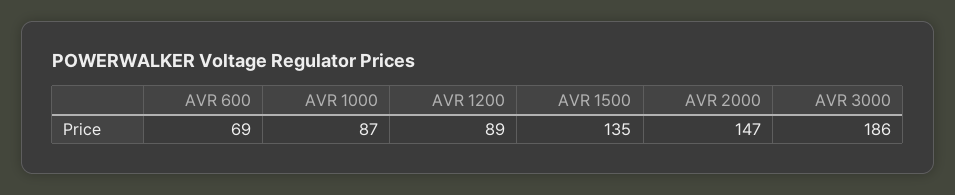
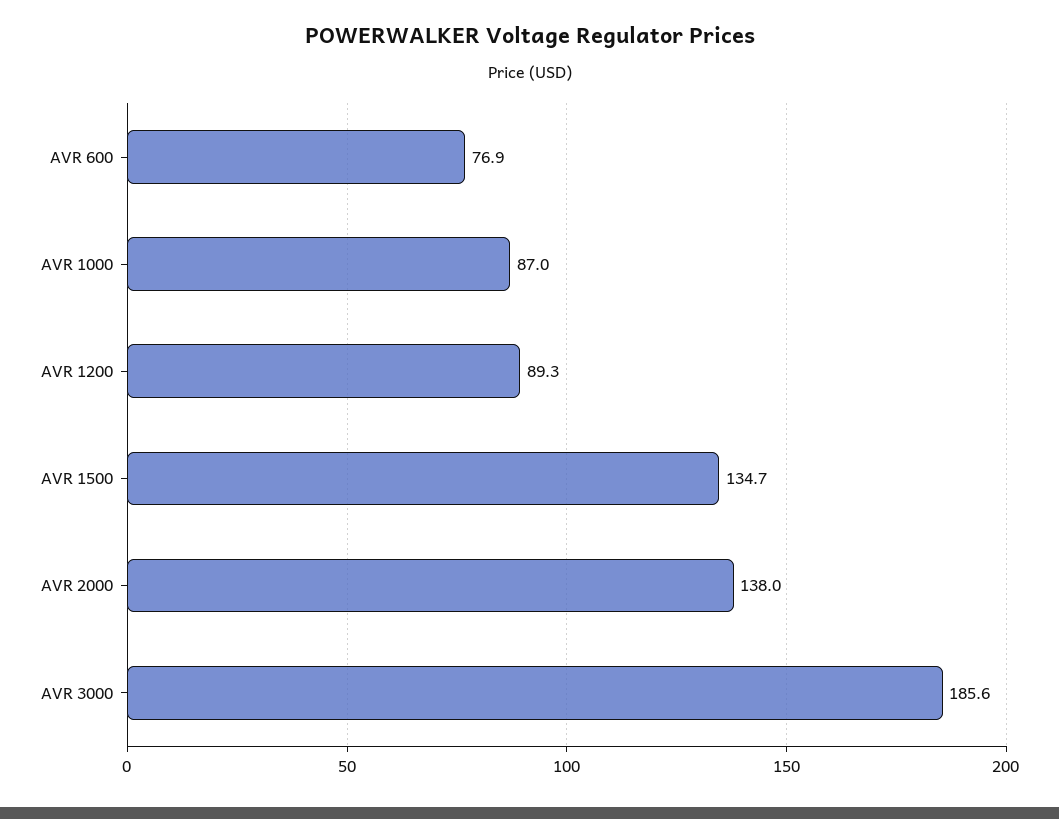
  {
-   "AVR 600": 69,
+   "AVR 600": 76.9,
    "AVR 1000": 87,
    "AVR 1200": 89.3,
    "AVR 1500": 134.7,
-   "AVR 2000": 147,
+   "AVR 2000": 138,
    "AVR 3000": 185.6
  }

